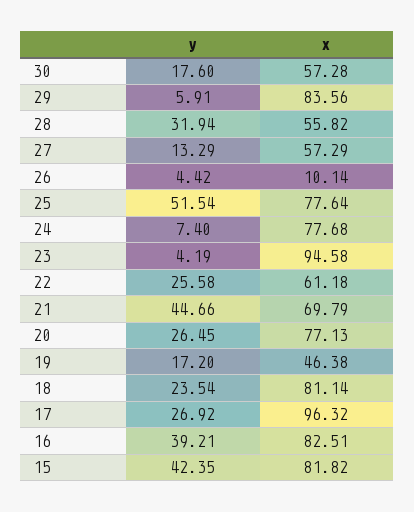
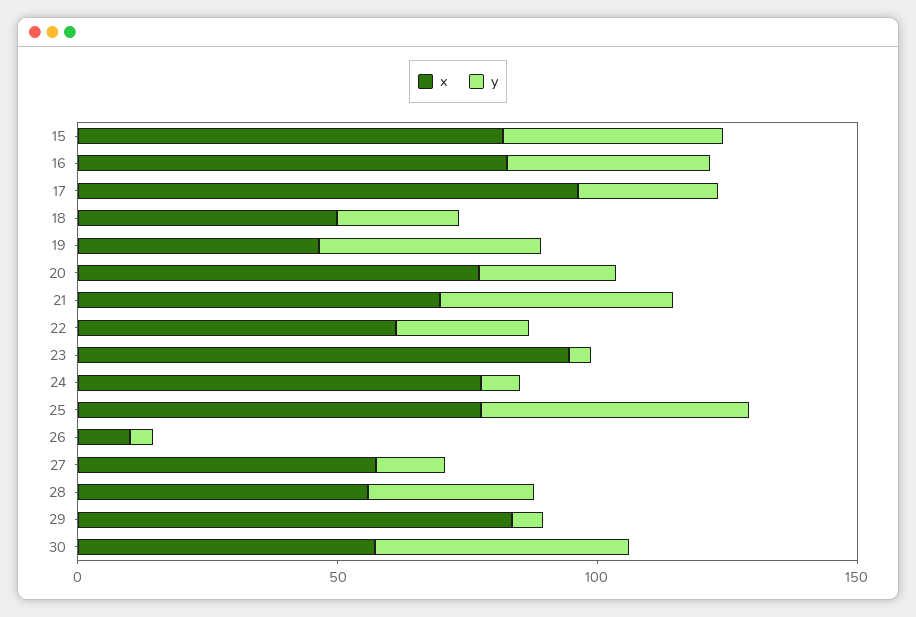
  {
    "y": {
-     "30": 17.6,
+     "30": 50,
      "29": 5.91,
      "28": 31.94,
      "27": 13.29,
      "26": 4.42,
      "25": 51.54,
      "24": 7.4,
      "23": 4.19,
      "22": 25.58,
      "21": 44.66,
      "20": 26.45,
-     "19": 17.2,
+     "19": 40,
      "18": 23.54,
      "17": 26.92,
      "16": 39.21,
      "15": 42.35
    },
    "x": {
      "30": 57.28,
      "29": 83.56,
      "28": 55.82,
      "27": 57.29,
      "26": 10.14,
      "25": 77.64,
      "24": 77.68,
      "23": 94.58,
      "22": 61.18,
      "21": 69.79,
      "20": 77.13,
      "19": 46.38,
-     "18": 81.14,
+     "18": 50,
      "17": 96.32,
      "16": 82.51,
      "15": 81.82
    }
  }

